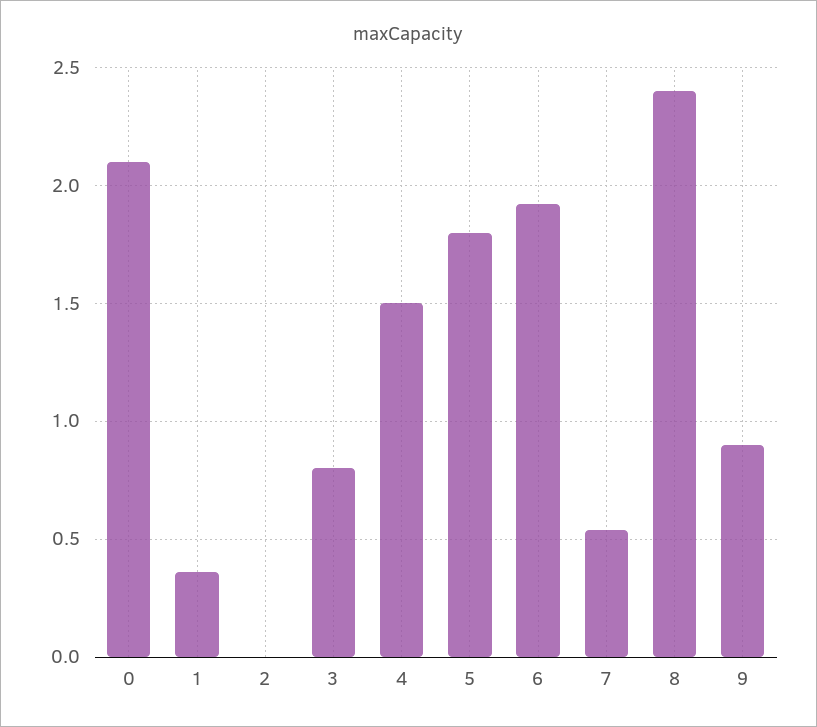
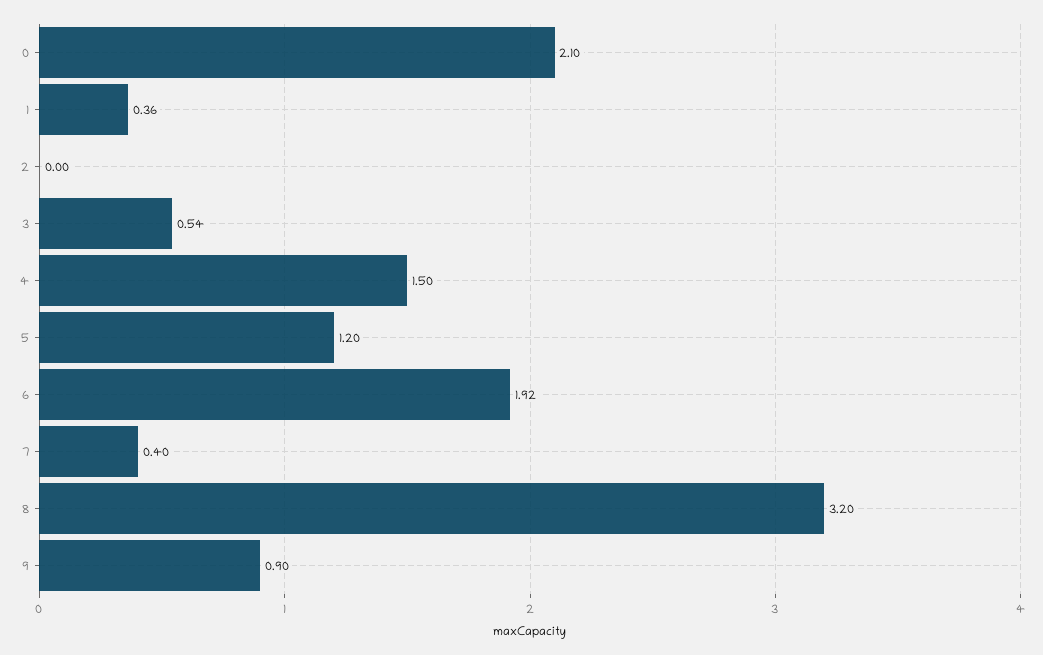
  {
    "0": 2.1,
    "1": 0.36,
    "2": 0,
-   "3": 0.8,
+   "3": 0.54,
    "4": 1.5,
-   "5": 1.8,
+   "5": 1.2,
    "6": 1.92,
-   "7": 0.55,
+   "7": 0.4,
-   "8": 2.4,
+   "8": 3.2,
    "9": 0.9
  }

